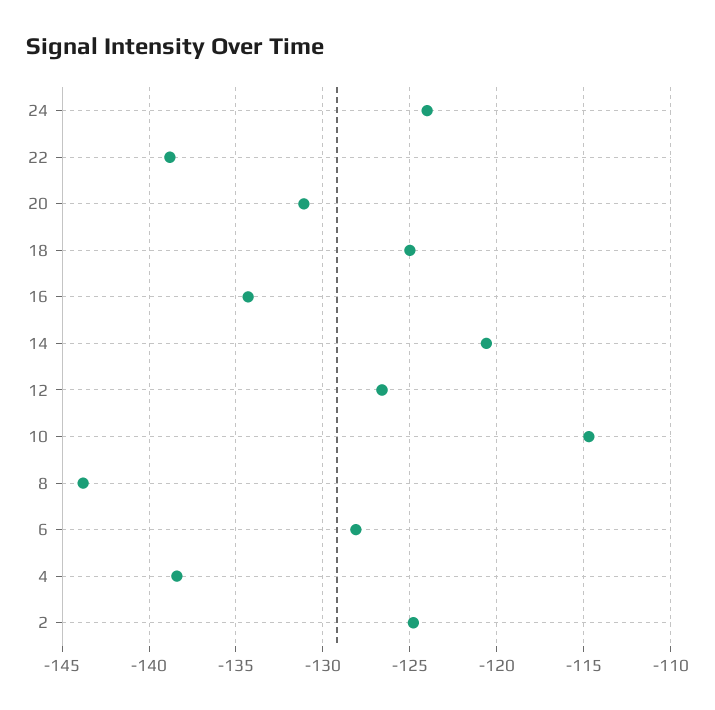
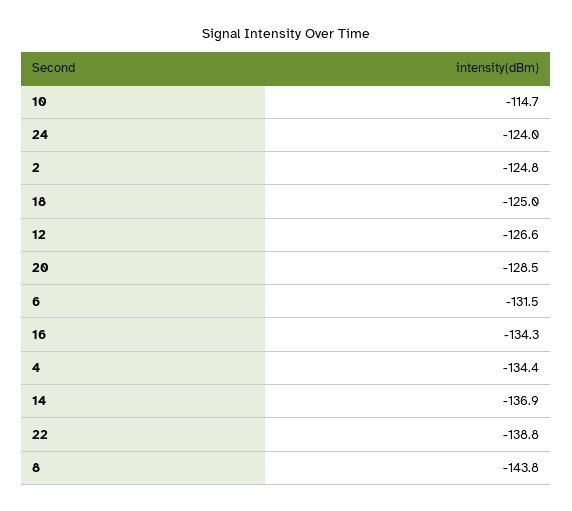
  {
    "24": -124,
    "22": -138.8,
-   "20": -131,
+   "20": -128.5,
    "18": -125,
    "16": -134.3,
-   "14": -120.5,
+   "14": -136.9,
    "12": -126.6,
    "10": -114.7,
    "8": -143.8,
-   "6": -128,
+   "6": -131.5,
-   "4": -138.5,
+   "4": -134.4,
    "2": -124.8
  }

